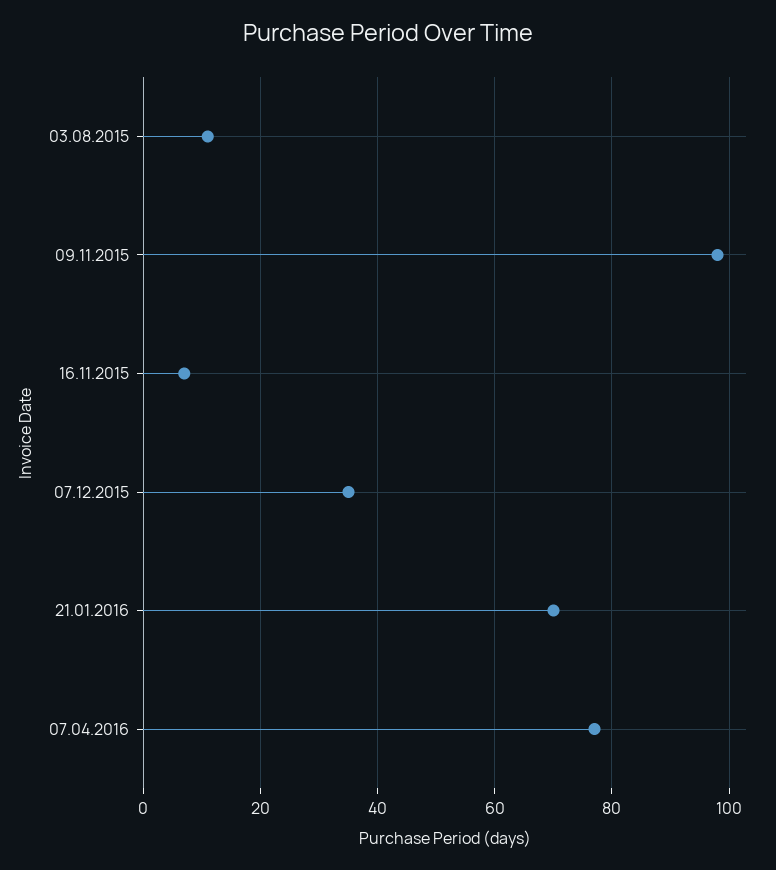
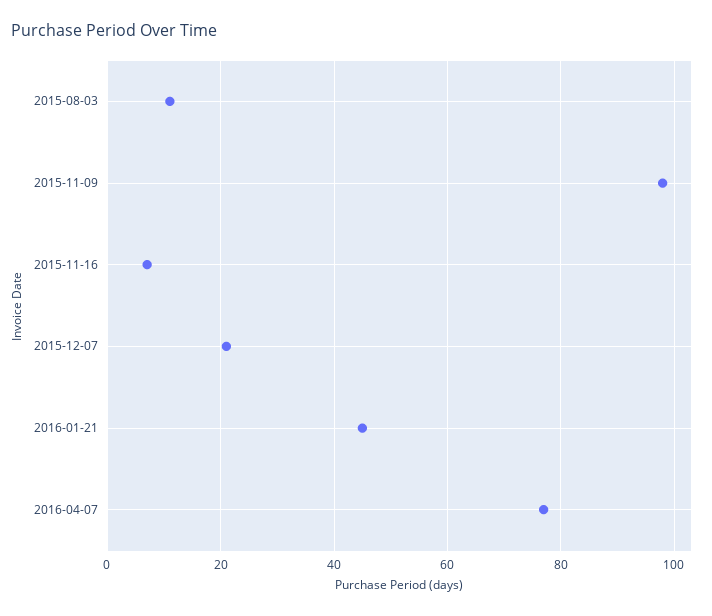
  {
    "03.08.2015": 10,
    "09.11.2015": 100,
    "16.11.2015": 5,
-   "07.12.2015": 35,
+   "07.12.2015": 20,
-   "21.01.2016": 70,
+   "21.01.2016": 45,
    "07.04.2016": 75
  }

